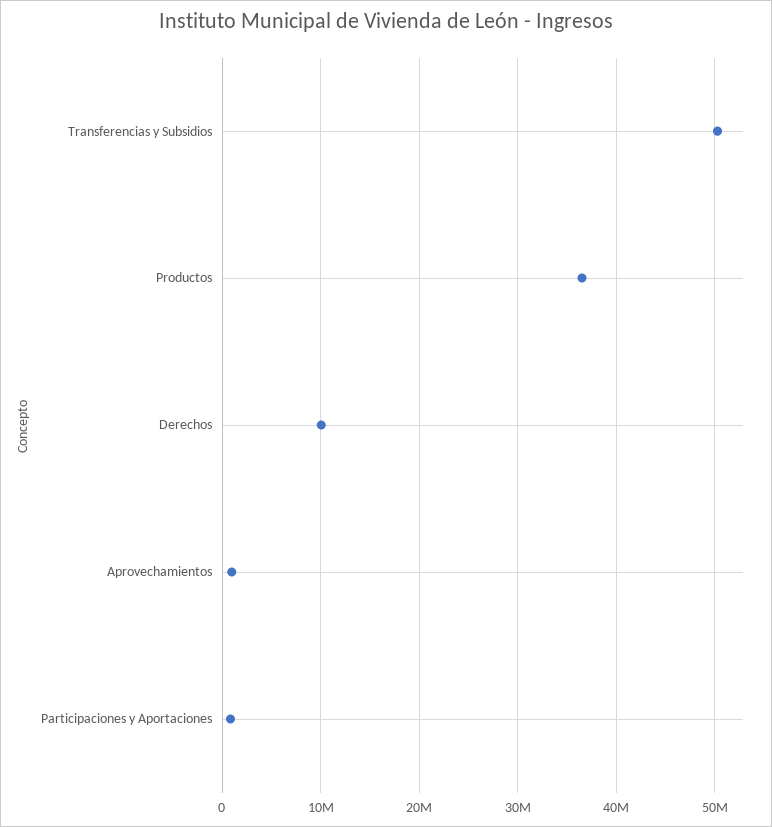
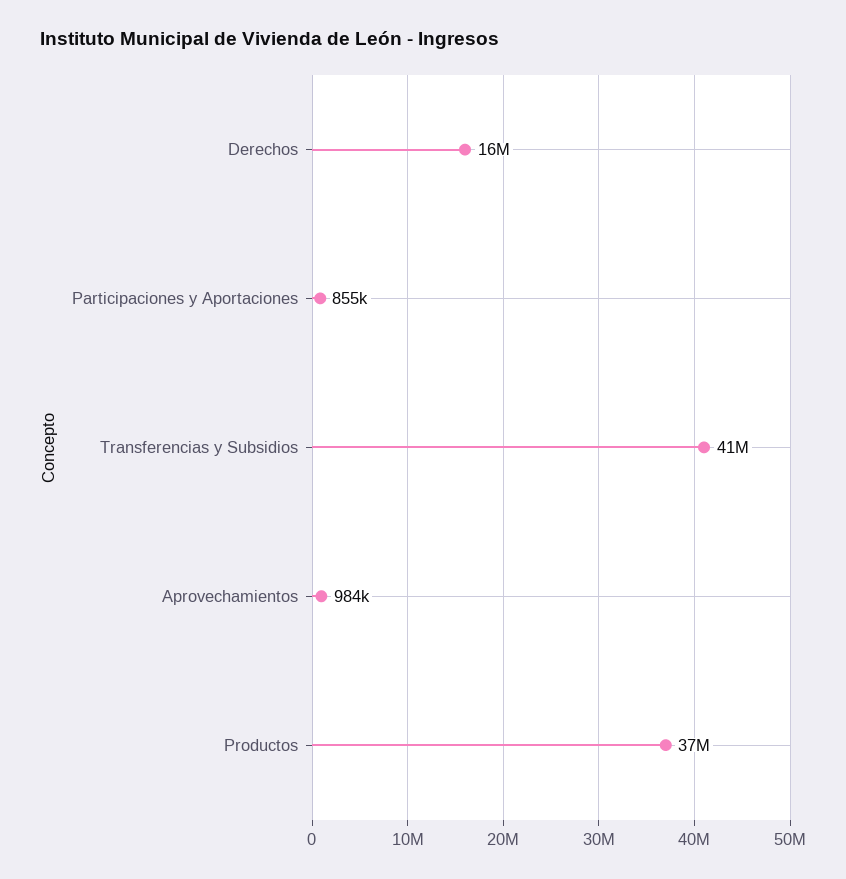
  {
-   "Transferencias y Subsidios": 50000000,
+   "Transferencias y Subsidios": 41000000,
    "Productos": 37000000,
-   "Derechos": 10000000,
+   "Derechos": 16000000,
    "Aprovechamientos": 984000,
    "Participaciones y Aportaciones": 855000
  }

